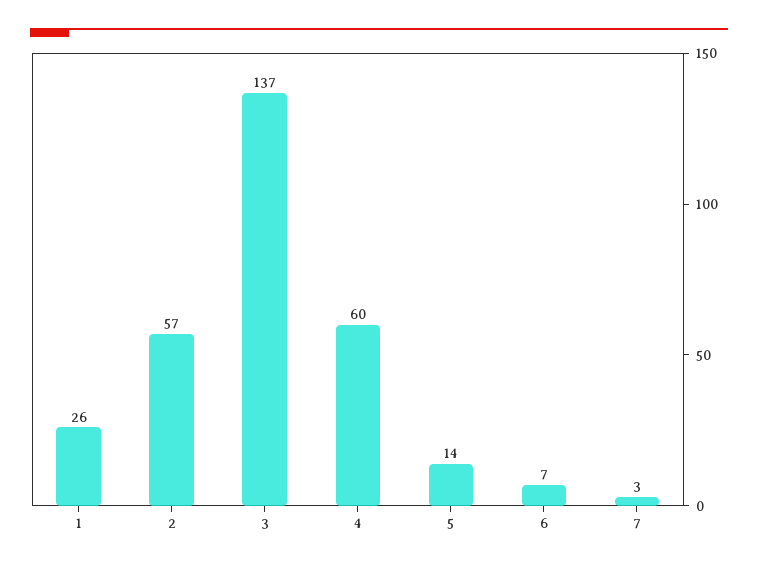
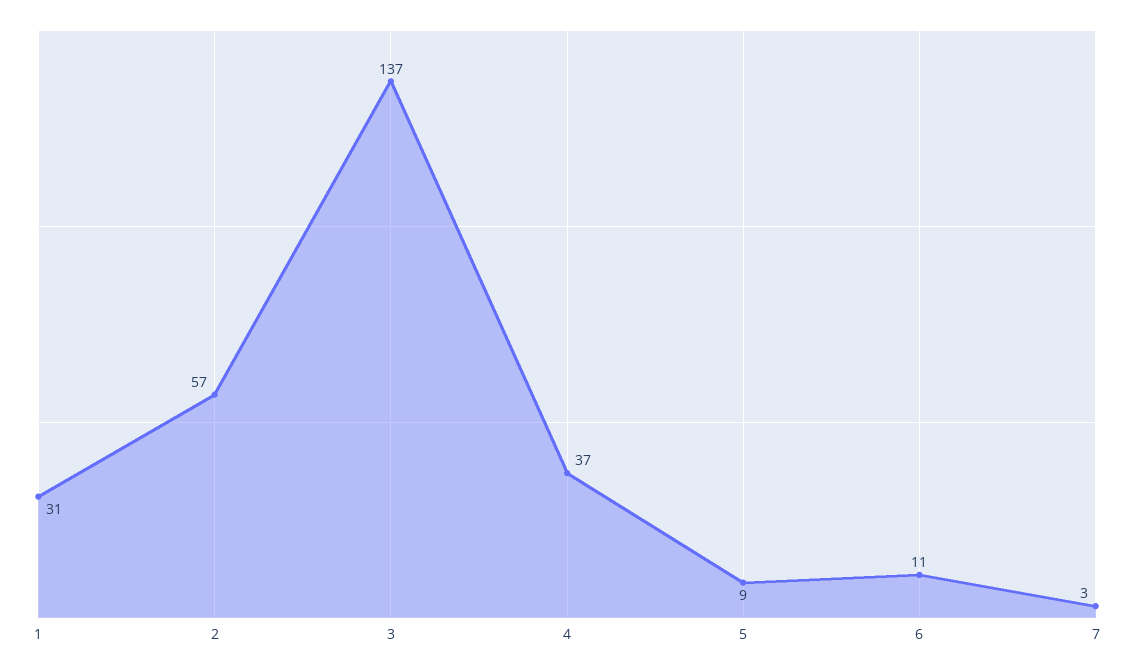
  {
-   "1": 26,
+   "1": 31,
    "2": 57,
    "3": 137,
-   "4": 60,
+   "4": 37,
-   "5": 14,
+   "5": 9,
-   "6": 7,
+   "6": 11,
    "7": 3
  }

